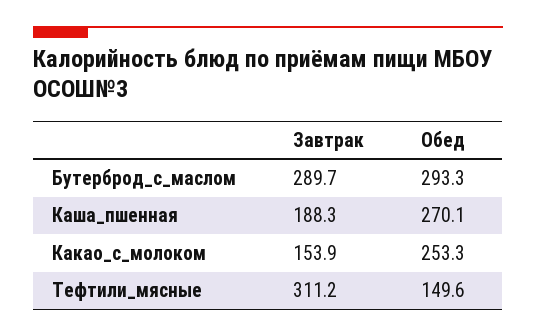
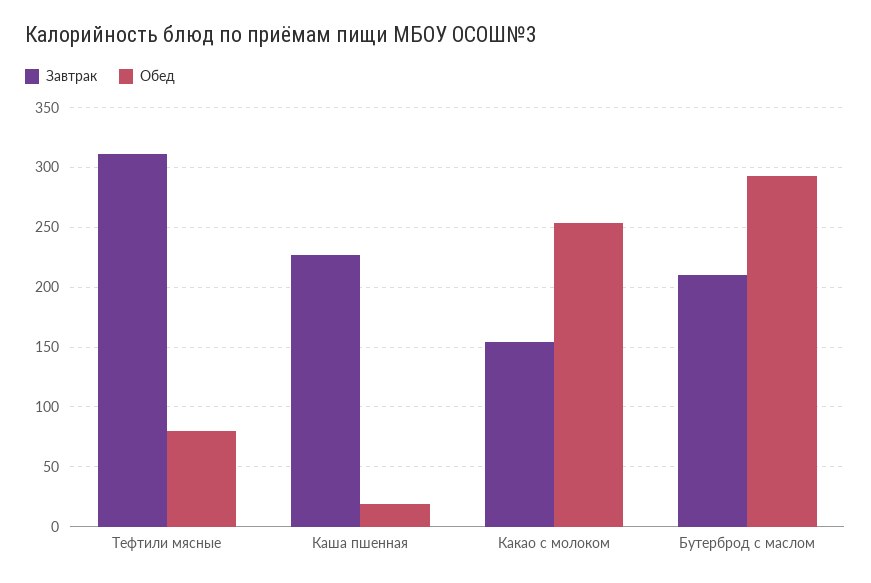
  {
    "Завтрак": {
-     "Бутерброд_с_маслом": 289.7,
+     "Бутерброд_с_маслом": 210,
-     "Каша_пшенная": 188.3,
+     "Каша_пшенная": 230,
      "Какао_с_молоком": 153.9,
      "Тефтили_мясные": 311.2
    },
    "Обед": {
      "Бутерброд_с_маслом": 293.3,
-     "Каша_пшенная": 270.1,
+     "Каша_пшенная": 20,
      "Какао_с_молоком": 253.3,
-     "Тефтили_мясные": 149.6
+     "Тефтили_мясные": 80
    }
  }

